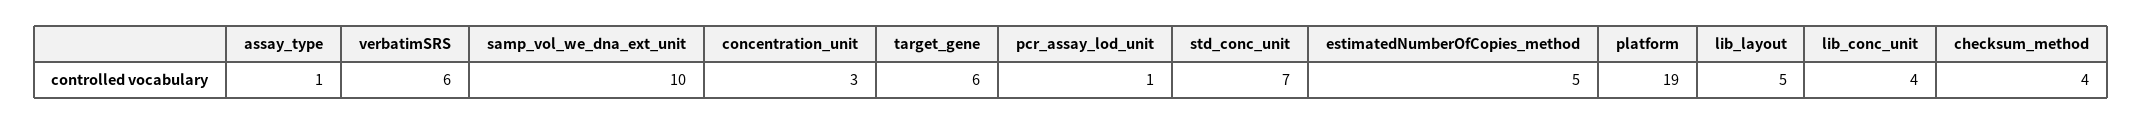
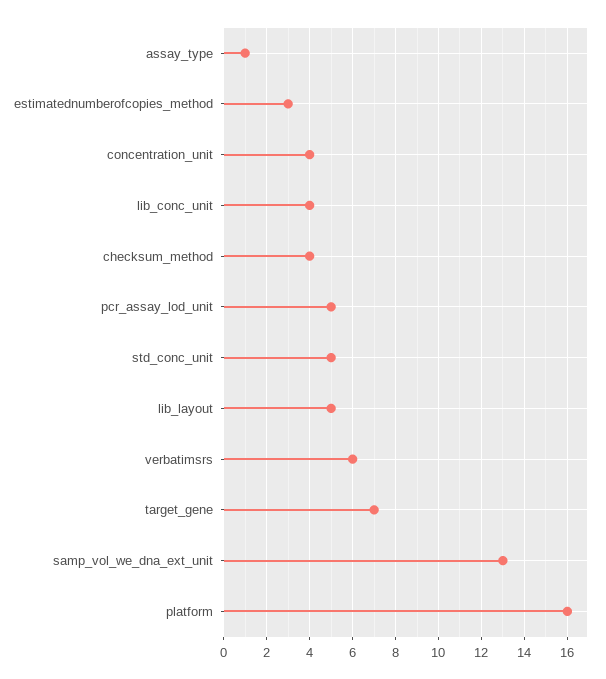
  {
    "assay_type": 1,
    "verbatimSRS": 6,
-   "samp_vol_we_dna_ext_unit": 10,
+   "samp_vol_we_dna_ext_unit": 13,
-   "concentration_unit": 3,
+   "concentration_unit": 4,
-   "target_gene": 6,
+   "target_gene": 7,
-   "pcr_assay_lod_unit": 1,
+   "pcr_assay_lod_unit": 5,
-   "std_conc_unit": 7,
+   "std_conc_unit": 5,
-   "estimatedNumberOfCopies_method": 5,
+   "estimatedNumberOfCopies_method": 3,
-   "platform": 19,
+   "platform": 16,
    "lib_layout": 5,
    "lib_conc_unit": 4,
    "checksum_method": 4
  }

